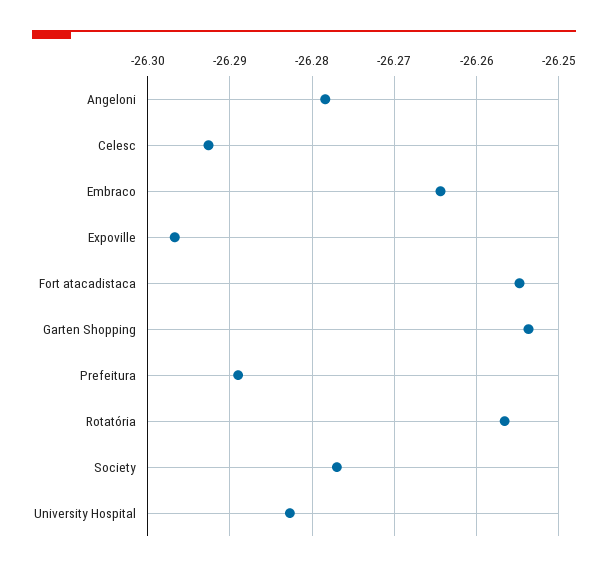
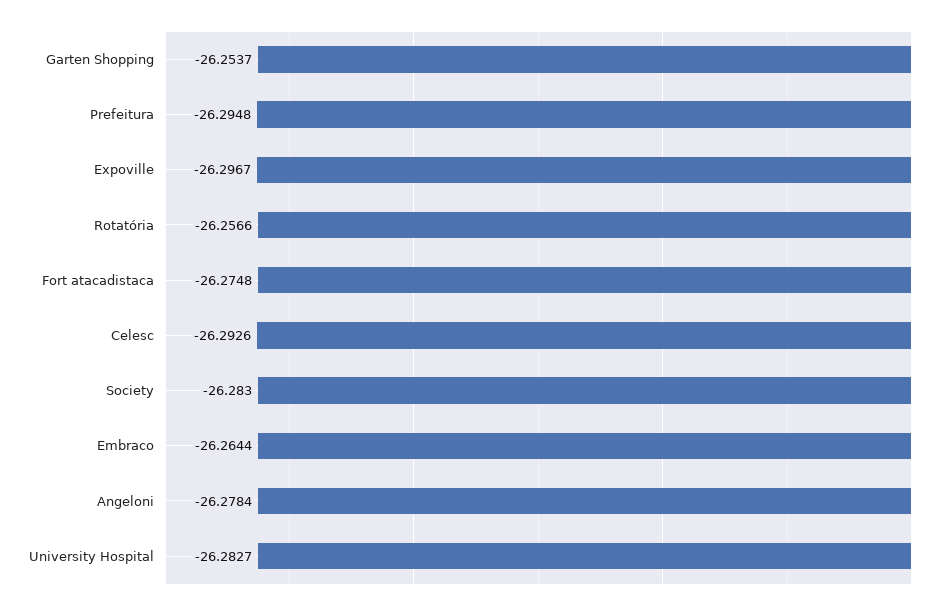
  {
    "Angeloni": -26.2784,
    "Celesc": -26.2926,
    "Embraco": -26.2644,
    "Expoville": -26.2967,
-   "Fort atacadistaca": -26.255,
+   "Fort atacadistaca": -26.2748,
    "Garten Shopping": -26.2537,
-   "Prefeitura": -26.289,
+   "Prefeitura": -26.2948,
    "Rotatória": -26.2566,
-   "Society": -26.277,
+   "Society": -26.283,
    "University Hospital": -26.2827
  }

